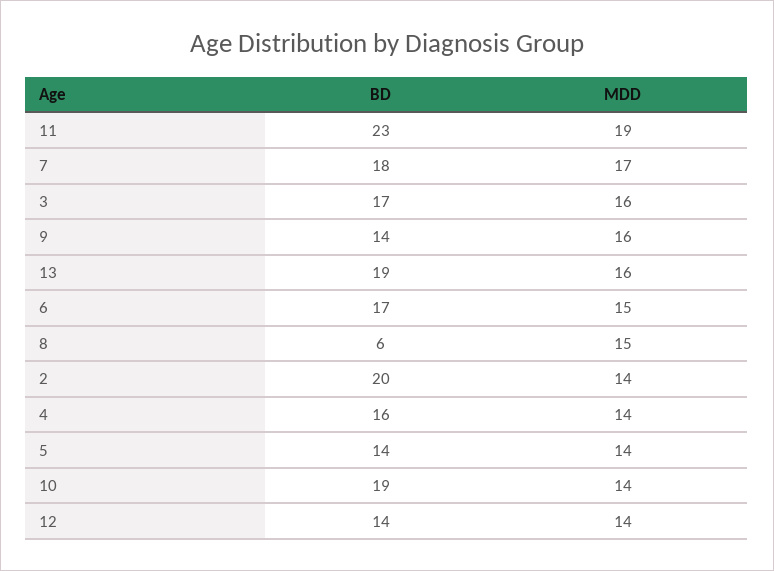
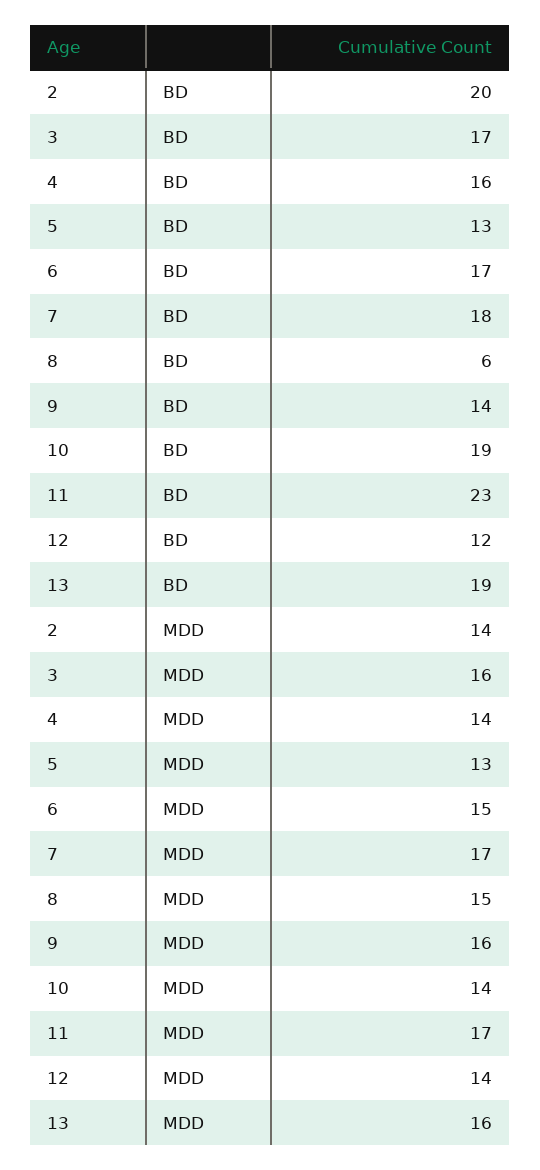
  {
    "BD": {
      "11": 23,
      "7": 18,
      "3": 17,
      "9": 14,
      "13": 19,
      "6": 17,
      "8": 6,
      "2": 20,
      "4": 16,
-     "5": 14,
+     "5": 13,
      "10": 19,
-     "12": 14
+     "12": 12
    },
    "MDD": {
-     "11": 19,
+     "11": 17,
      "7": 17,
      "3": 16,
      "9": 16,
      "13": 16,
      "6": 15,
      "8": 15,
      "2": 14,
      "4": 14,
-     "5": 14,
+     "5": 13,
      "10": 14,
      "12": 14
    }
  }

